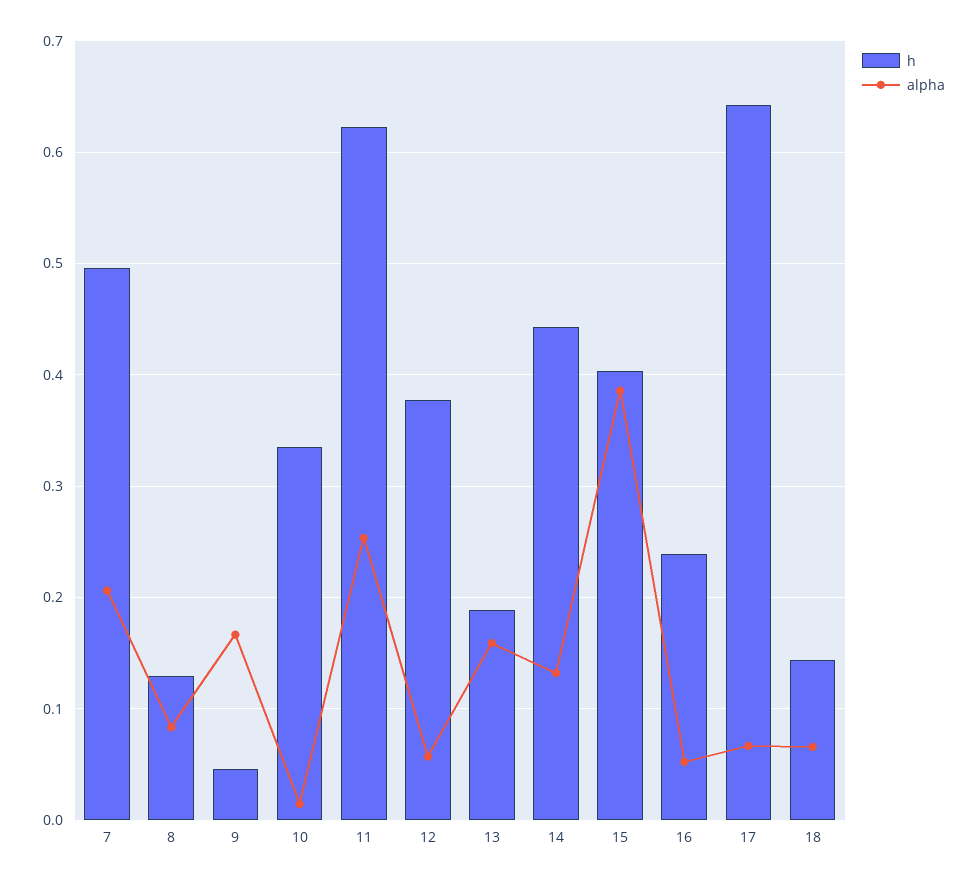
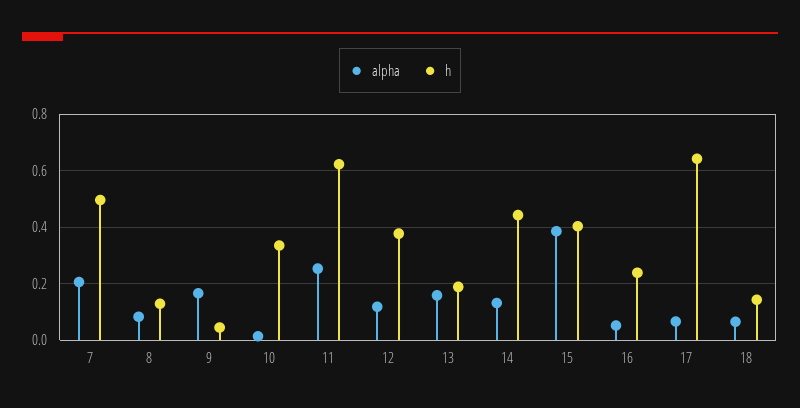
  {
    "h": {
      "7": 0.5,
      "8": 0.13,
      "9": 0.05,
      "10": 0.34,
      "11": 0.62,
      "12": 0.38,
      "13": 0.19,
      "14": 0.44,
      "15": 0.4,
      "16": 0.24,
      "17": 0.64,
      "18": 0.14
    },
    "alpha": {
      "7": 0.21,
      "8": 0.08,
      "9": 0.17,
      "10": 0.01,
      "11": 0.25,
-     "12": 0.06,
+     "12": 0.125,
      "13": 0.16,
      "14": 0.13,
      "15": 0.39,
      "16": 0.05,
      "17": 0.07,
      "18": 0.07
    }
  }

